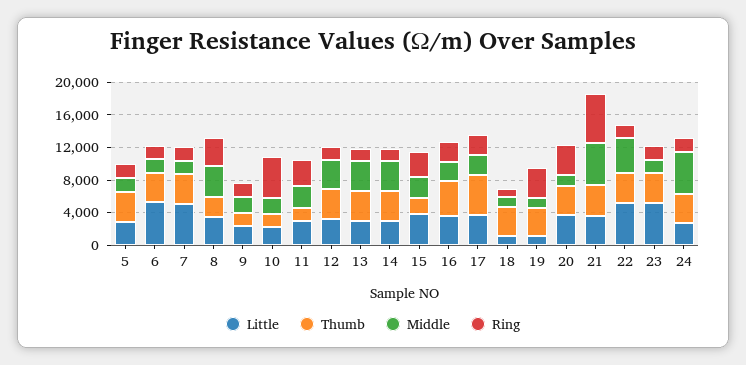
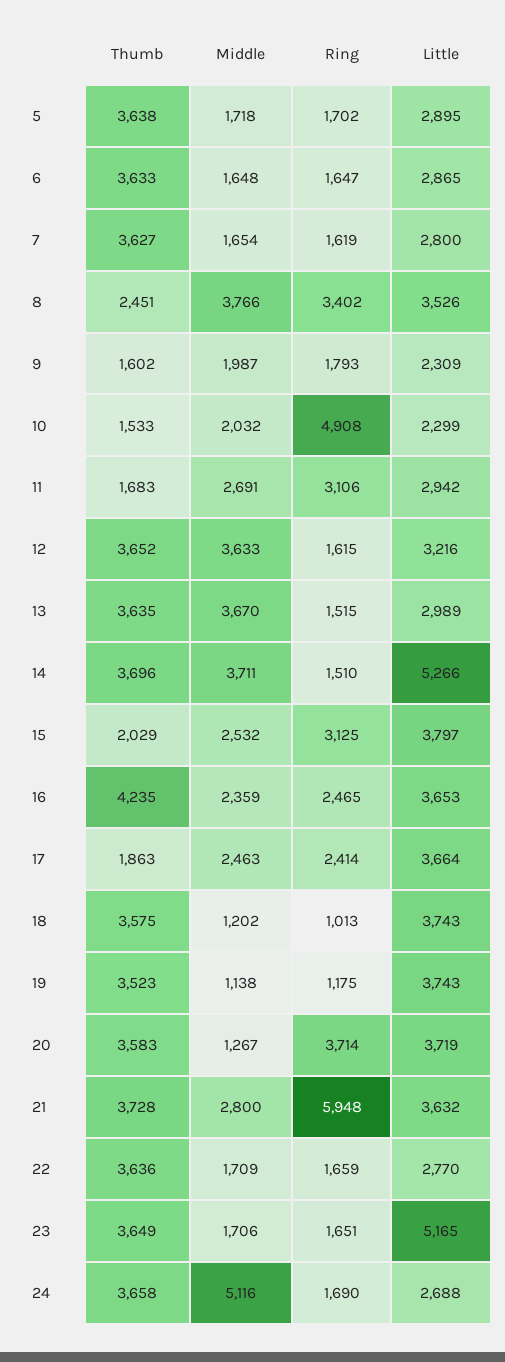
  {
    "Little": {
      "5": 2895,
-     "6": 5000,
+     "6": 2865,
-     "7": 5000,
+     "7": 2800,
      "8": 3526,
      "9": 2309,
      "10": 2299,
      "11": 2942,
      "12": 3216,
      "13": 2989,
-     "14": 3000,
+     "14": 5266,
      "15": 3797,
      "16": 3653,
      "17": 3664,
-     "18": 1000,
+     "18": 3743,
-     "19": 1000,
+     "19": 3743,
      "20": 3719,
      "21": 3632,
-     "22": 5000,
+     "22": 2770,
      "23": 5165,
      "24": 2688
    },
    "Thumb": {
      "5": 3638,
      "6": 3633,
      "7": 3627,
      "8": 2451,
      "9": 1602,
      "10": 1533,
      "11": 1683,
      "12": 3652,
      "13": 3635,
      "14": 3696,
      "15": 2029,
      "16": 4235,
-     "17": 5000,
+     "17": 1863,
      "18": 3575,
      "19": 3523,
      "20": 3583,
      "21": 3728,
      "22": 3636,
      "23": 3649,
      "24": 3658
    },
    "Middle": {
      "5": 1718,
      "6": 1648,
      "7": 1654,
      "8": 3766,
      "9": 1987,
      "10": 2032,
      "11": 2691,
      "12": 3633,
      "13": 3670,
      "14": 3711,
      "15": 2532,
      "16": 2359,
      "17": 2463,
      "18": 1202,
      "19": 1138,
      "20": 1267,
-     "21": 5000,
+     "21": 2800,
-     "22": 4000,
+     "22": 1709,
      "23": 1706,
      "24": 5116
    },
    "Ring": {
      "5": 1702,
      "6": 1647,
      "7": 1619,
      "8": 3402,
      "9": 1793,
      "10": 4908,
      "11": 3106,
      "12": 1615,
      "13": 1515,
      "14": 1510,
      "15": 3125,
      "16": 2465,
      "17": 2414,
      "18": 1013,
-     "19": 4000,
+     "19": 1175,
      "20": 3714,
      "21": 5948,
      "22": 1659,
      "23": 1651,
      "24": 1690
    }
  }

